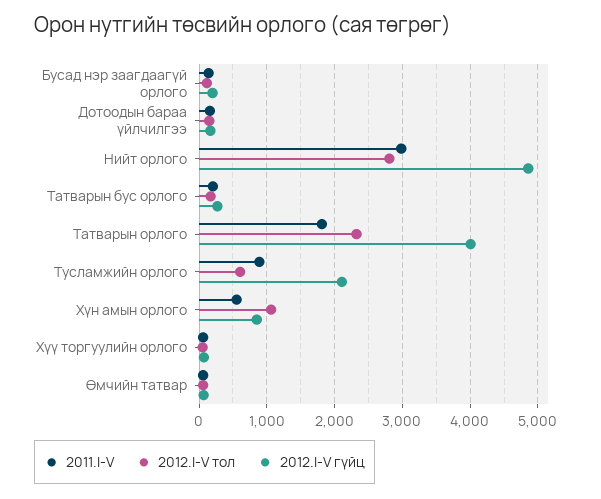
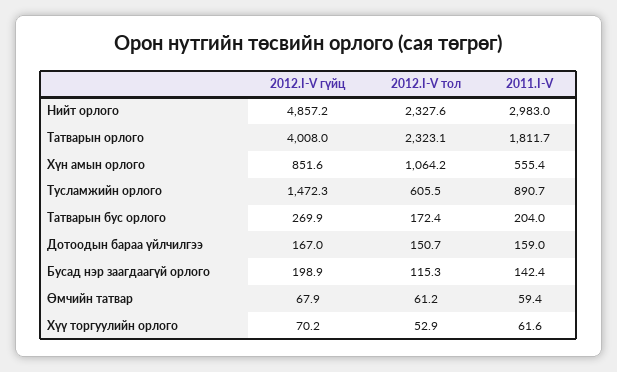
  {
    "2011.I-V": {
      "Бусад нэр заагдаагүй орлого": 142.4,
      "Дотоодын бараа үйлчилгээ": 159,
      "Нийт орлого": 2983,
      "Татварын бус орлого": 204,
      "Татварын орлого": 1811.7,
      "Тусламжийн орлого": 890.7,
      "Хүн амын орлого": 555.4,
      "Хүү торгуулийн орлого": 61.6,
      "Өмчийн татвар": 59.4
    },
    "2012.I-V тол": {
      "Бусад нэр заагдаагүй орлого": 115.3,
      "Дотоодын бараа үйлчилгээ": 150.7,
-     "Нийт орлого": 2800,
+     "Нийт орлого": 2327.6,
      "Татварын бус орлого": 172.4,
      "Татварын орлого": 2323.1,
      "Тусламжийн орлого": 605.5,
      "Хүн амын орлого": 1064.2,
      "Хүү торгуулийн орлого": 52.9,
      "Өмчийн татвар": 61.2
    },
    "2012.I-V гүйц": {
      "Бусад нэр заагдаагүй орлого": 198.9,
      "Дотоодын бараа үйлчилгээ": 167,
      "Нийт орлого": 4857.2,
      "Татварын бус орлого": 269.9,
      "Татварын орлого": 4008,
-     "Тусламжийн орлого": 2100,
+     "Тусламжийн орлого": 1472.3,
      "Хүн амын орлого": 851.6,
      "Хүү торгуулийн орлого": 70.2,
      "Өмчийн татвар": 67.9
    }
  }

